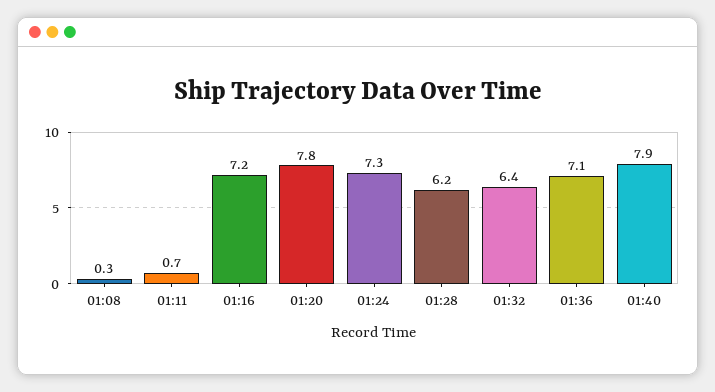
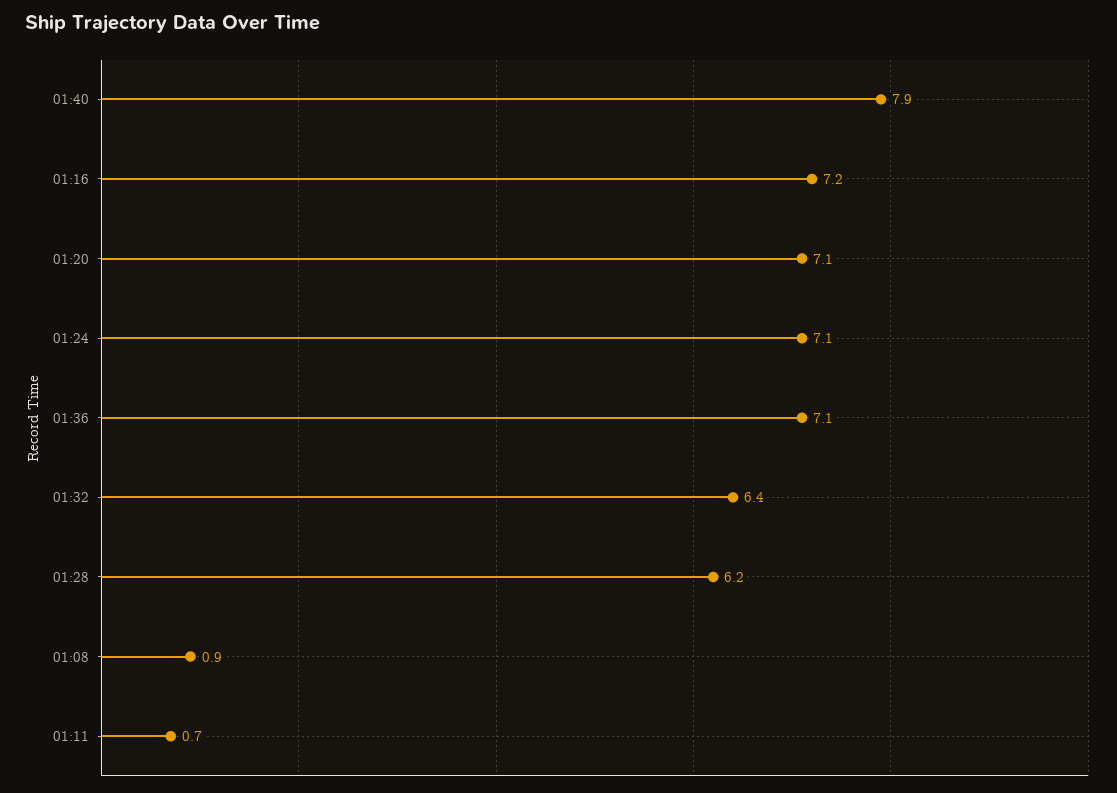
  {
-   "01:08": 0.3,
+   "01:08": 0.9,
    "01:11": 0.7,
    "01:16": 7.2,
-   "01:20": 7.8,
+   "01:20": 7.1,
-   "01:24": 7.3,
+   "01:24": 7.1,
    "01:28": 6.2,
    "01:32": 6.4,
    "01:36": 7.1,
    "01:40": 7.9
  }

